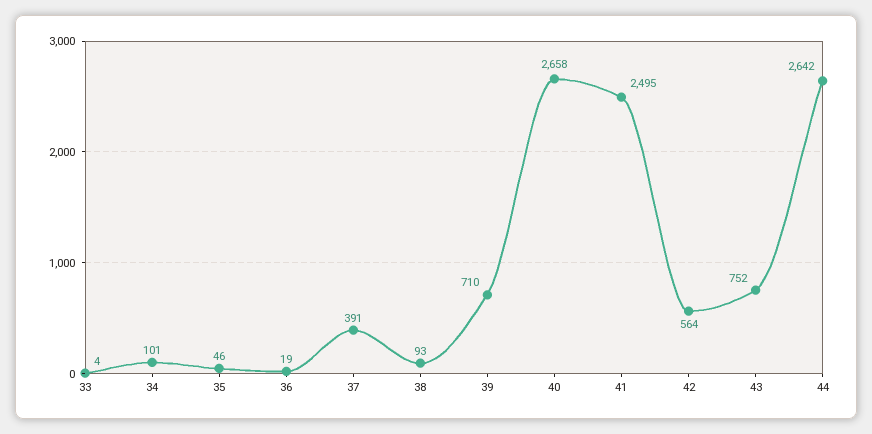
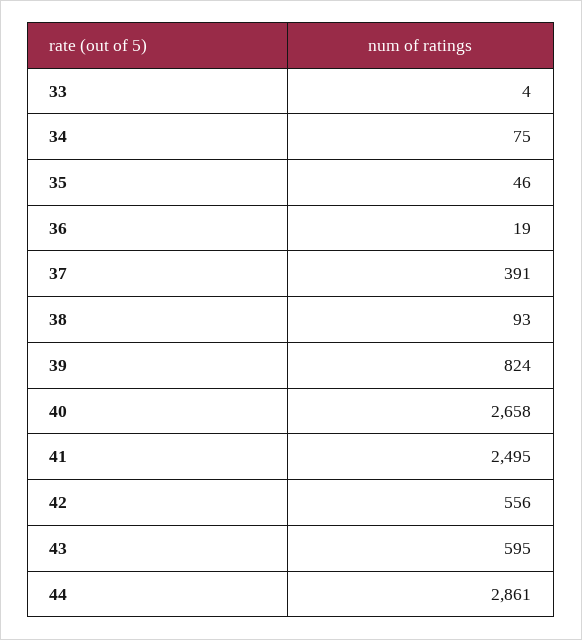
  {
    "33": 4,
-   "34": 101,
+   "34": 75,
    "35": 46,
    "36": 19,
    "37": 391,
    "38": 93,
-   "39": 710,
+   "39": 824,
    "40": 2658,
    "41": 2495,
-   "42": 564,
+   "42": 556,
-   "43": 752,
+   "43": 595,
-   "44": 2642
+   "44": 2861
  }

